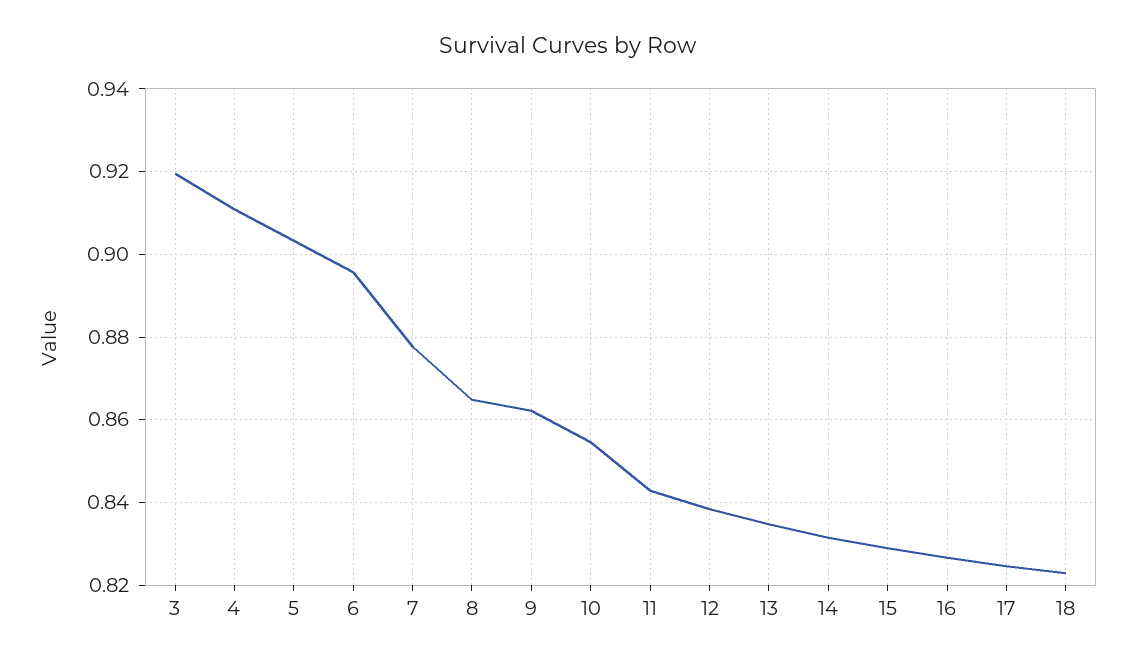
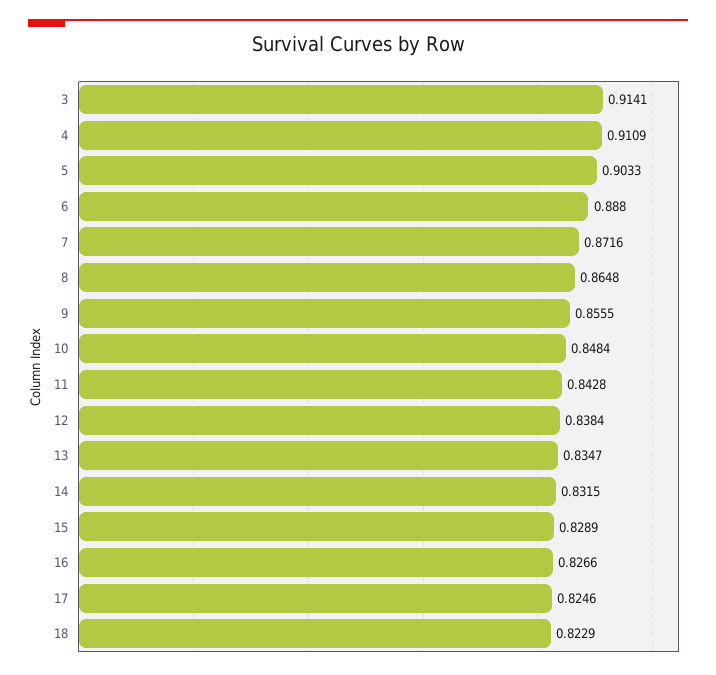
  {
-   "3": 0.92,
+   "3": 0.9141,
    "4": 0.9109,
    "5": 0.9033,
-   "6": 0.896,
+   "6": 0.888,
-   "7": 0.878,
+   "7": 0.8716,
    "8": 0.8648,
-   "9": 0.862,
+   "9": 0.8555,
-   "10": 0.854,
+   "10": 0.8484,
    "11": 0.8428,
    "12": 0.8384,
    "13": 0.8347,
    "14": 0.8315,
    "15": 0.8289,
    "16": 0.8266,
    "17": 0.8246,
    "18": 0.8229
  }

